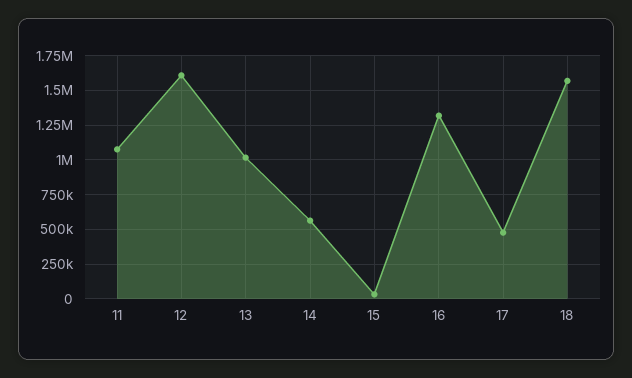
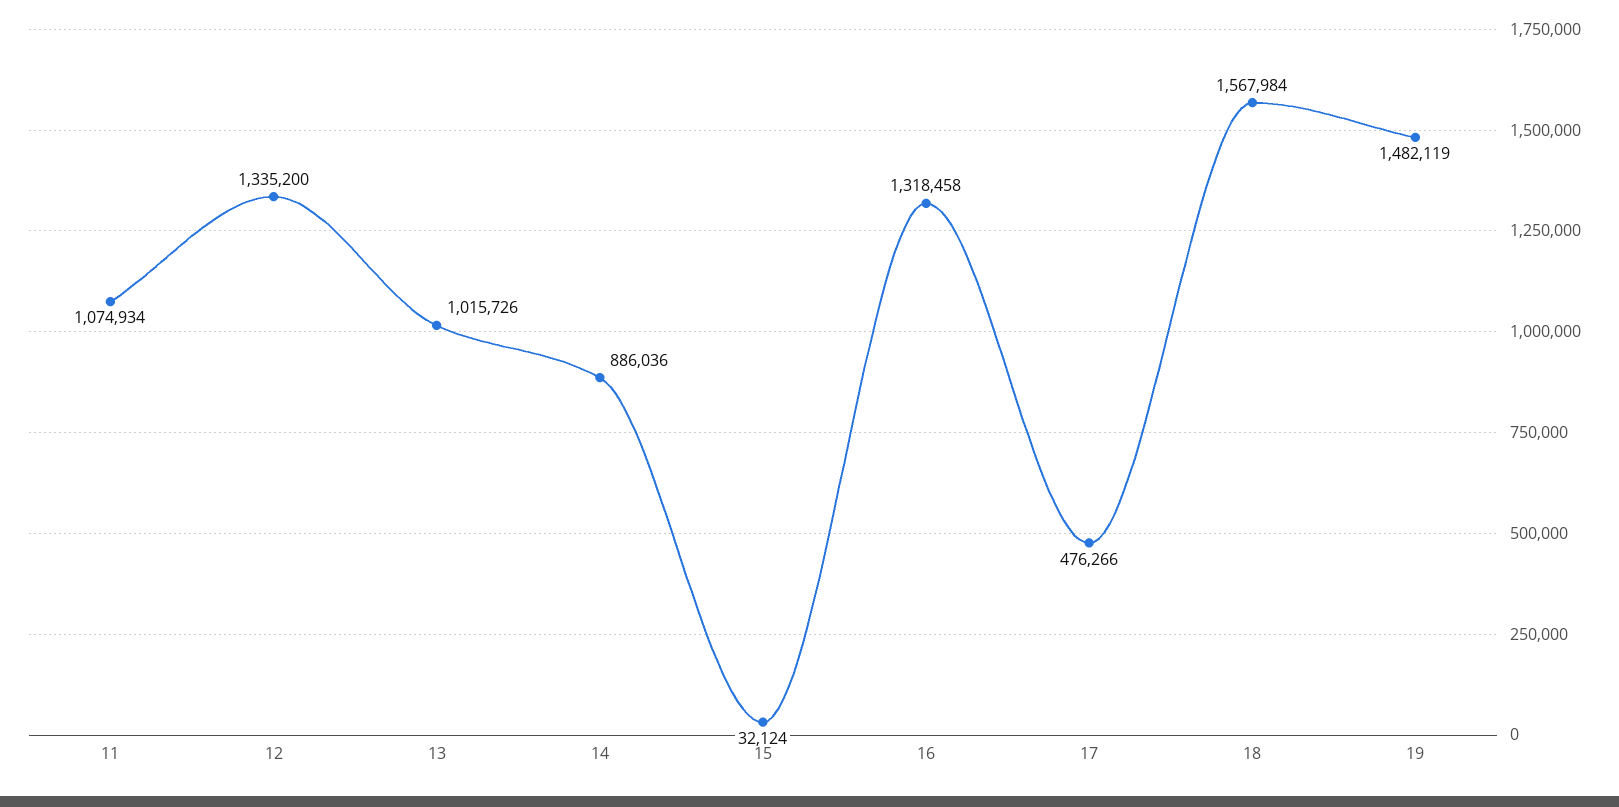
  {
    "11": 1074934,
-   "12": 1600000,
+   "12": 1335200,
    "13": 1015726,
-   "14": 550000,
+   "14": 886036,
    "15": 32124,
    "16": 1318458,
    "17": 476266,
-   "18": 1567984
+   "18": 1567984,
+   "19": 1482119
  }

